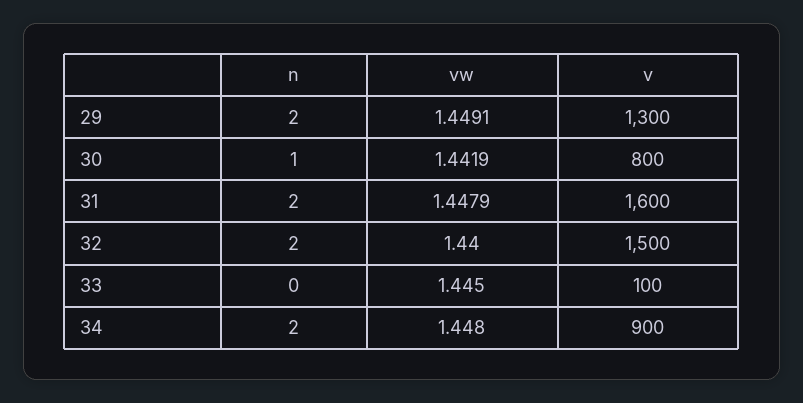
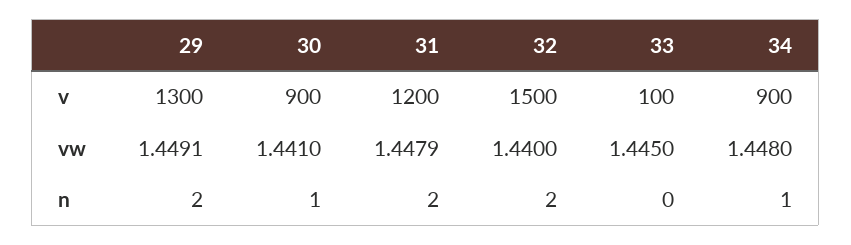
  {
    "n": {
      "29": 2,
      "30": 1,
      "31": 2,
      "32": 2,
      "33": 0,
-     "34": 2
+     "34": 1
    },
    "vw": {
      "29": 1.4491,
-     "30": 1.4419,
+     "30": 1.441,
      "31": 1.4479,
      "32": 1.44,
      "33": 1.445,
      "34": 1.448
    },
    "v": {
      "29": 1300,
-     "30": 800,
+     "30": 900,
-     "31": 1600,
+     "31": 1200,
      "32": 1500,
      "33": 100,
      "34": 900
    }
  }

